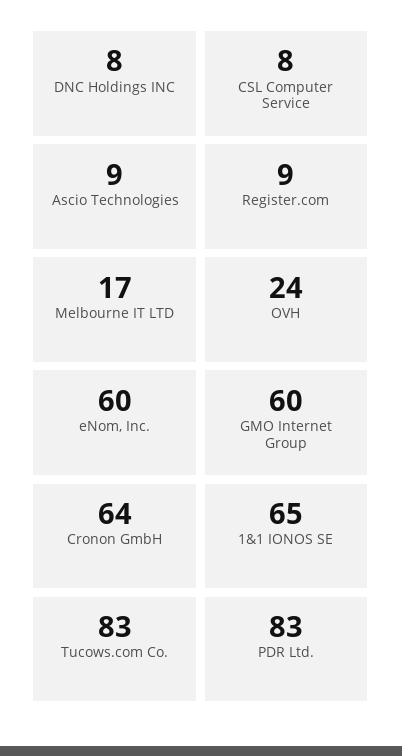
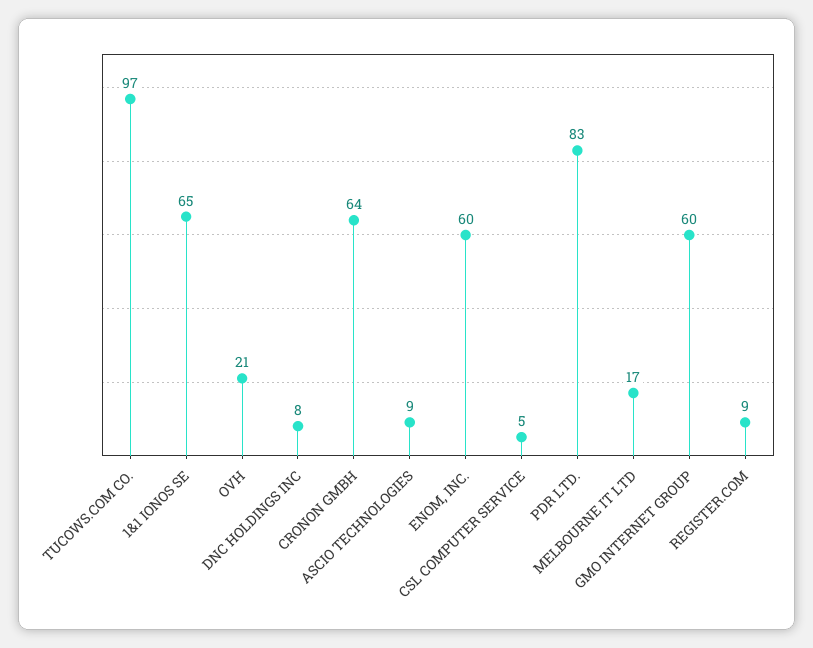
  {
    "DNC Holdings INC": 8,
-   "CSL Computer Service": 8,
+   "CSL Computer Service": 5,
    "Ascio Technologies": 9,
    "Register.com": 9,
    "Melbourne IT LTD": 17,
-   "OVH": 24,
+   "OVH": 21,
    "eNom, Inc.": 60,
    "GMO Internet Group": 60,
    "Cronon GmbH": 64,
    "1&1 IONOS SE": 65,
-   "Tucows.com Co.": 83,
+   "Tucows.com Co.": 97,
    "PDR Ltd.": 83
  }

